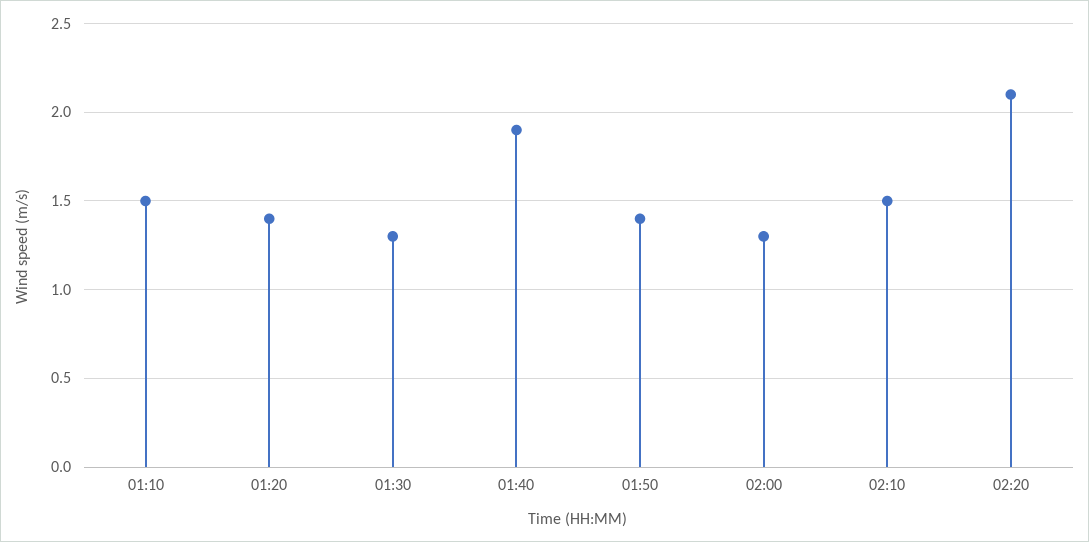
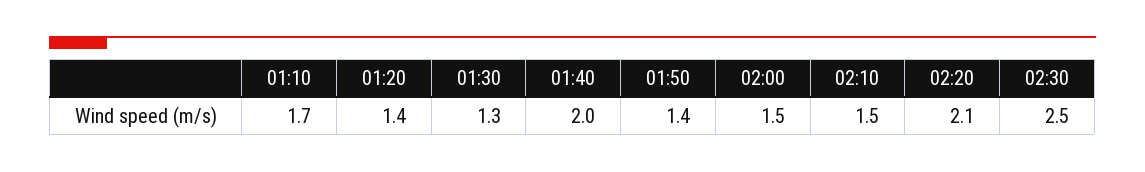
  {
-   "01:10": 1.5,
+   "01:10": 1.7,
    "01:20": 1.4,
    "01:30": 1.3,
-   "01:40": 1.9,
+   "01:40": 2,
    "01:50": 1.4,
-   "02:00": 1.3,
+   "02:00": 1.5,
    "02:10": 1.5,
-   "02:20": 2.1
+   "02:20": 2.1,
+   "02:30": 2.5
  }

